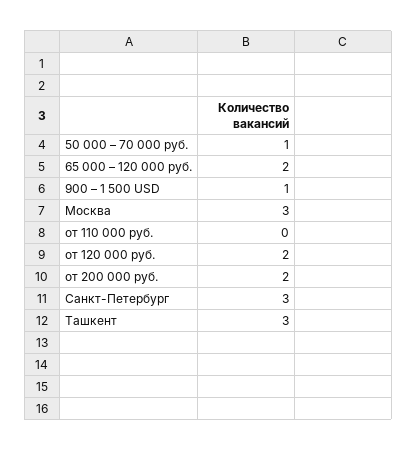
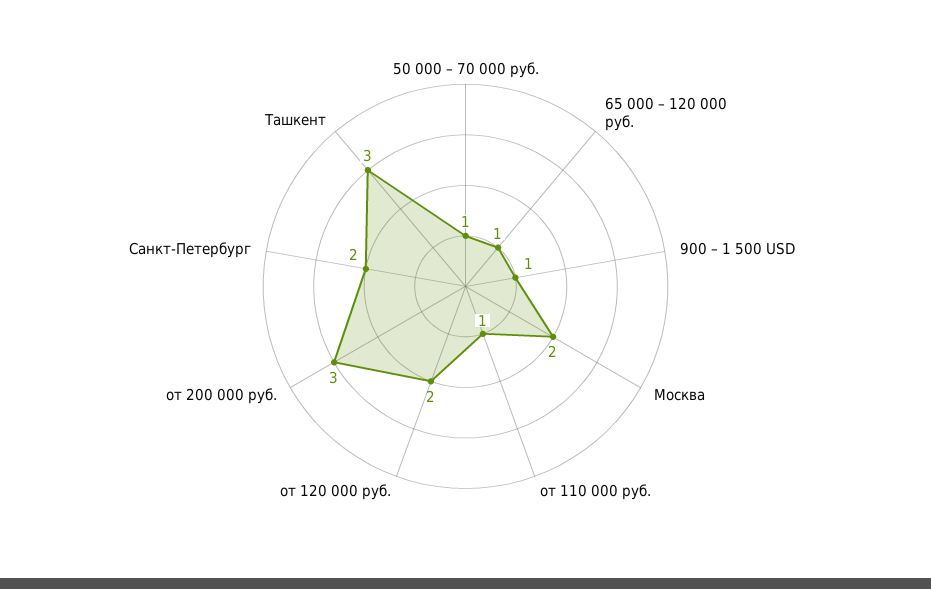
  {
    "50 000 – 70 000 руб.": 1,
-   "65 000 – 120 000 руб.": 2,
+   "65 000 – 120 000 руб.": 1,
    "900 – 1 500 USD": 1,
-   "Москва": 3,
+   "Москва": 2,
-   "от 110 000 руб.": 0,
+   "от 110 000 руб.": 1,
    "от 120 000 руб.": 2,
-   "от 200 000 руб.": 2,
+   "от 200 000 руб.": 3,
-   "Санкт-Петербург": 3,
+   "Санкт-Петербург": 2,
    "Ташкент": 3
  }

